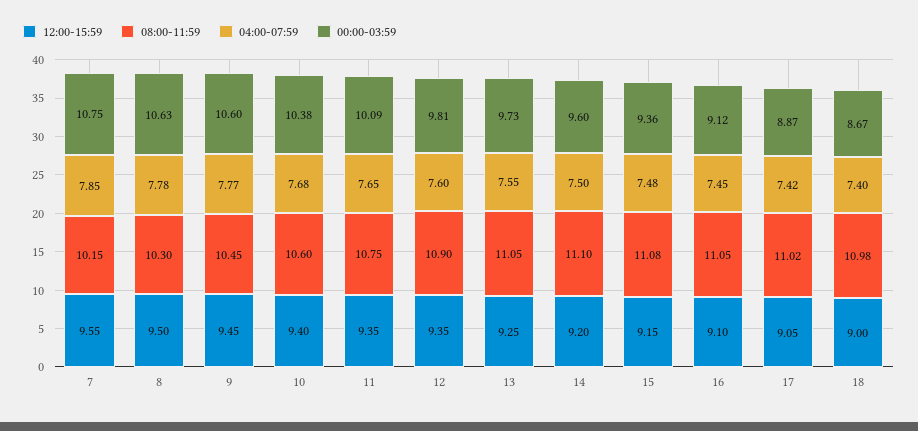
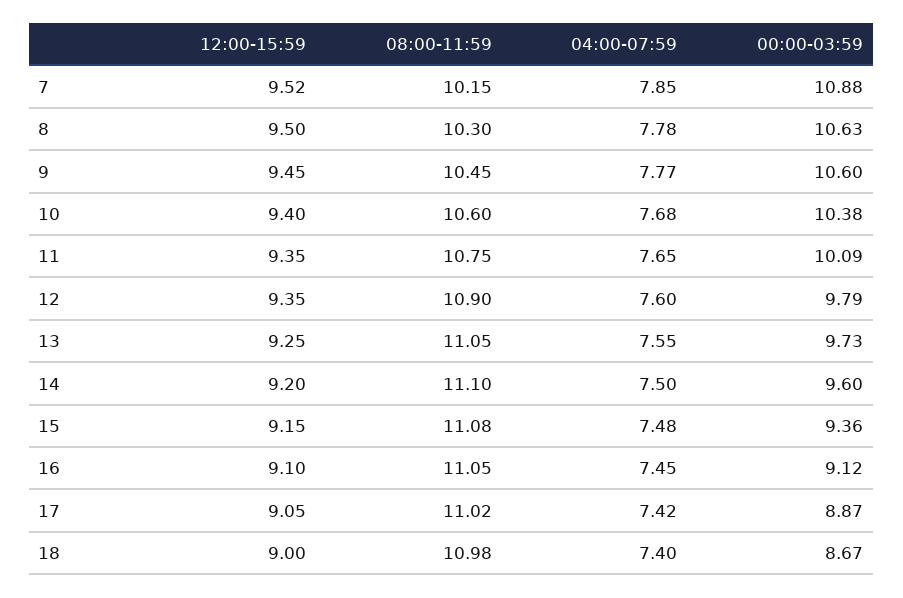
  {
    "12:00-15:59": {
-     "7": 9.55,
+     "7": 9.52,
      "8": 9.5,
      "9": 9.45,
      "10": 9.4,
      "11": 9.35,
      "12": 9.35,
      "13": 9.25,
      "14": 9.2,
      "15": 9.15,
      "16": 9.1,
      "17": 9.05,
      "18": 9
    },
    "08:00-11:59": {
      "7": 10.15,
      "8": 10.3,
      "9": 10.45,
      "10": 10.6,
      "11": 10.75,
      "12": 10.9,
      "13": 11.05,
      "14": 11.1,
      "15": 11.08,
      "16": 11.05,
      "17": 11.02,
      "18": 10.98
    },
    "04:00-07:59": {
      "7": 7.85,
      "8": 7.78,
      "9": 7.77,
      "10": 7.68,
      "11": 7.65,
      "12": 7.6,
      "13": 7.55,
      "14": 7.5,
      "15": 7.48,
      "16": 7.45,
      "17": 7.42,
      "18": 7.4
    },
    "00:00-03:59": {
-     "7": 10.75,
+     "7": 10.88,
      "8": 10.63,
      "9": 10.6,
      "10": 10.38,
      "11": 10.09,
-     "12": 9.81,
+     "12": 9.79,
      "13": 9.73,
      "14": 9.6,
      "15": 9.36,
      "16": 9.12,
      "17": 8.87,
      "18": 8.67
    }
  }

